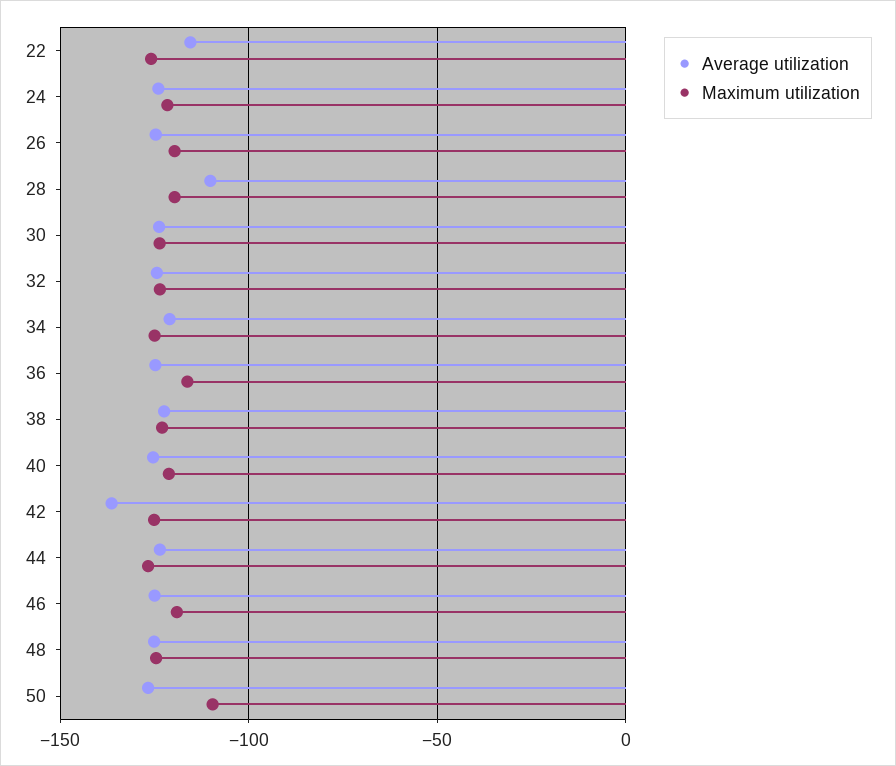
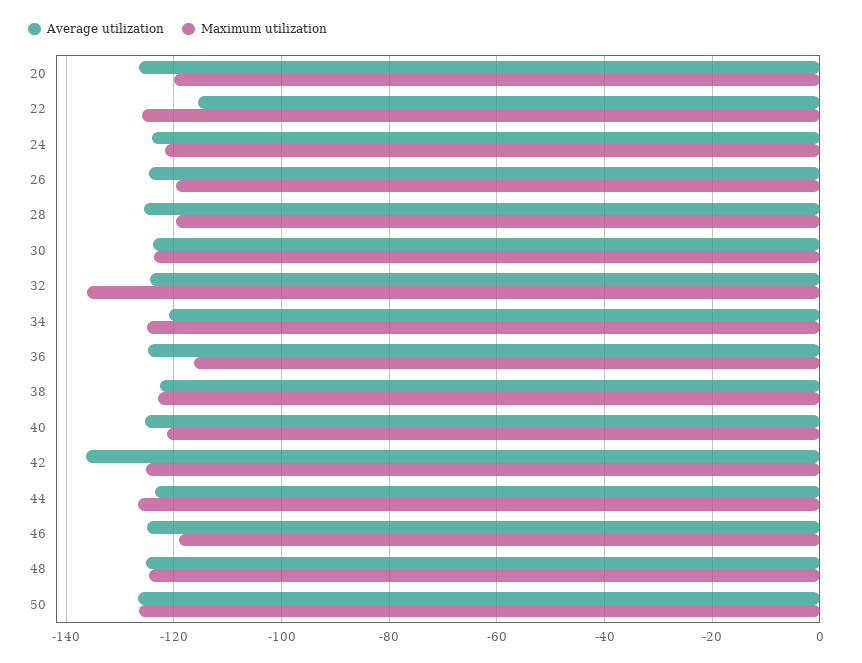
  {
    "Average utilization": {
      "22": -116,
      "24": -124,
      "26": -124,
-     "28": -110,
+     "28": -126,
      "30": -124,
      "32": -124,
      "34": -122,
      "36": -124,
      "38": -122,
      "40": -126,
      "42": -136,
      "44": -124,
      "46": -126,
      "48": -126,
-     "50": -126
+     "50": -126,
+     "20": -126
    },
    "Maximum utilization": {
      "22": -126,
      "24": -122,
      "26": -120,
      "28": -120,
      "30": -124,
-     "32": -125,
+     "32": -136,
      "34": -126,
      "36": -116,
      "38": -124,
      "40": -122,
      "42": -126,
      "44": -126,
      "46": -120,
      "48": -124,
-     "50": -110
+     "50": -126,
+     "20": -120
    }
  }

